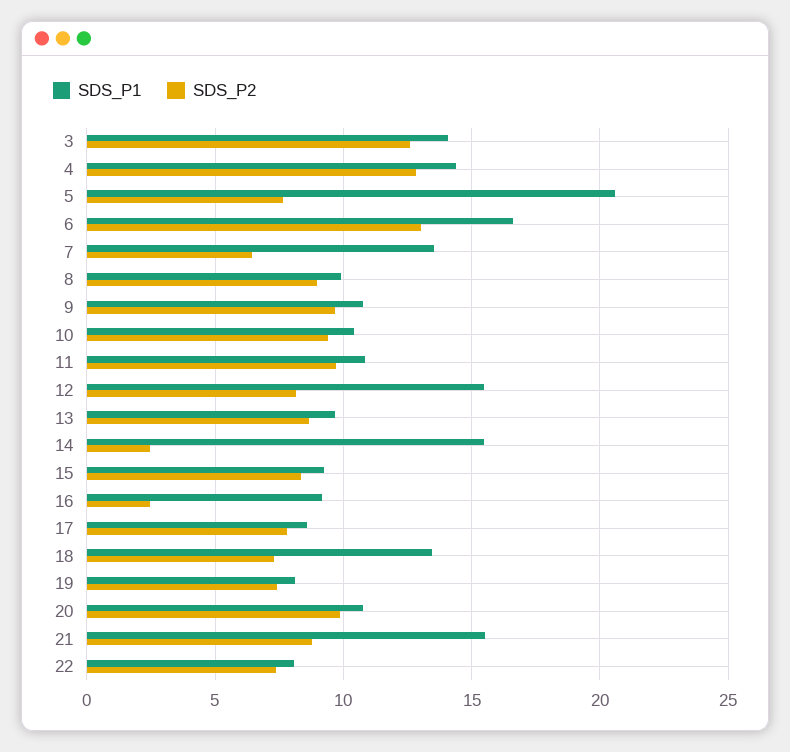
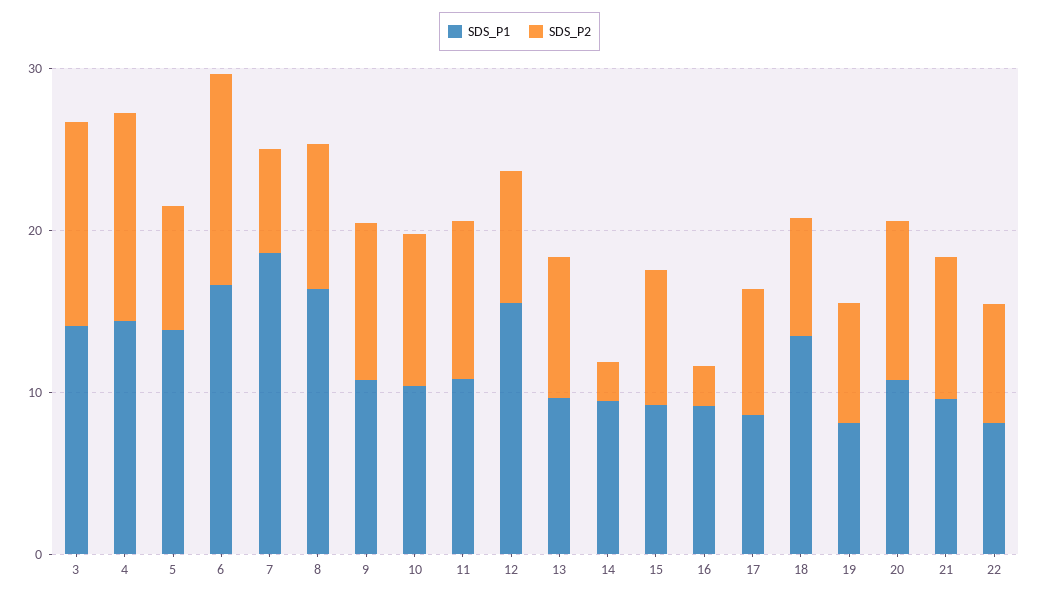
  {
    "SDS_P1": {
      "3": 14,
      "4": 14.5,
-     "5": 20.5,
+     "5": 14,
      "6": 16.5,
-     "7": 13.5,
+     "7": 18,
-     "8": 10,
+     "8": 16,
      "9": 11,
      "10": 10.5,
      "11": 11,
      "12": 15.5,
      "13": 9.5,
-     "14": 15.5,
+     "14": 10,
      "15": 9,
      "16": 9,
      "17": 8.5,
      "18": 13.5,
      "19": 8,
      "20": 11,
-     "21": 15.5,
+     "21": 10,
      "22": 8
    },
    "SDS_P2": {
      "3": 12.5,
      "4": 13,
      "5": 7.5,
      "6": 13,
      "7": 6.5,
      "8": 9,
      "9": 9.5,
      "10": 9.5,
      "11": 9.5,
      "12": 8,
      "13": 8.5,
      "14": 2.5,
      "15": 8.5,
      "16": 2.5,
      "17": 8,
      "18": 7.5,
      "19": 7.5,
      "20": 10,
      "21": 9,
      "22": 7.5
    }
  }

